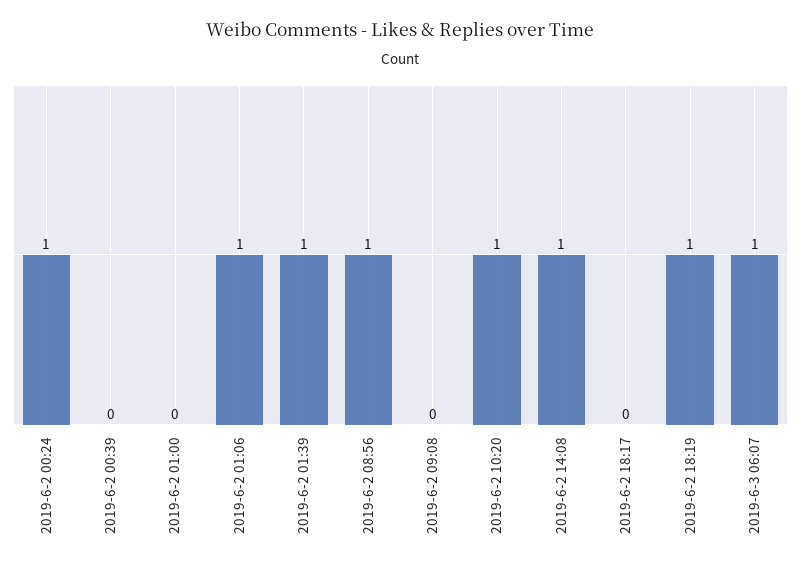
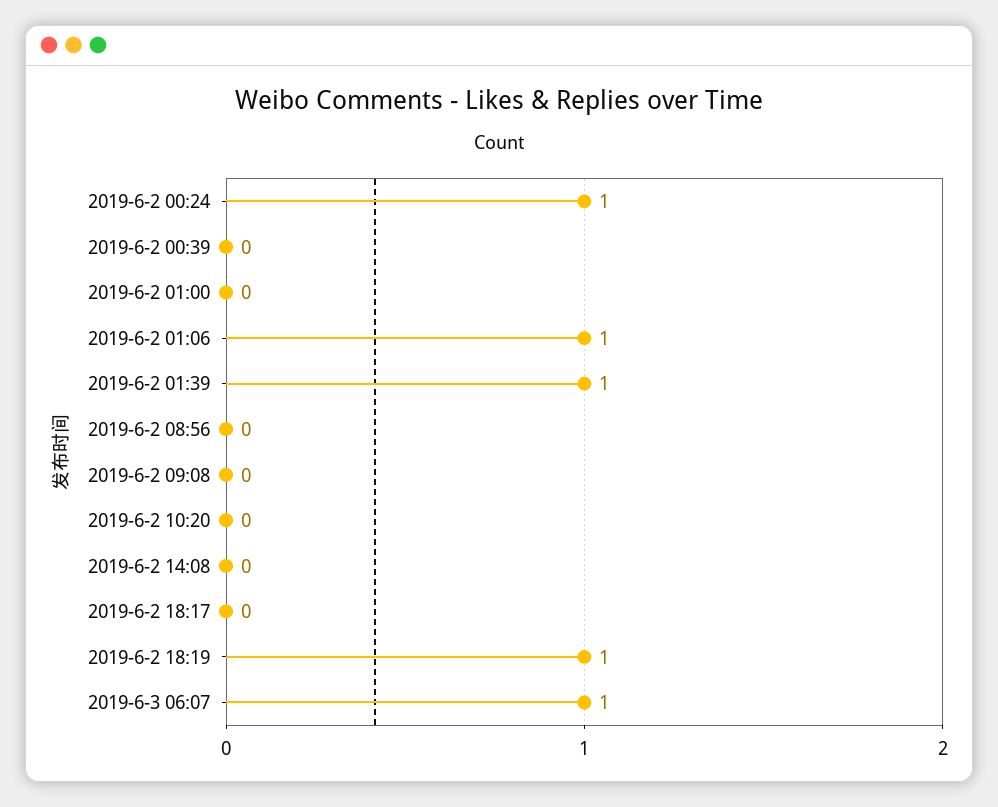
  {
    "2019-6-2 00:24": 1,
    "2019-6-2 00:39": 0,
    "2019-6-2 01:00": 0,
    "2019-6-2 01:06": 1,
    "2019-6-2 01:39": 1,
-   "2019-6-2 08:56": 1,
+   "2019-6-2 08:56": 0,
    "2019-6-2 09:08": 0,
-   "2019-6-2 10:20": 1,
+   "2019-6-2 10:20": 0,
-   "2019-6-2 14:08": 1,
+   "2019-6-2 14:08": 0,
    "2019-6-2 18:17": 0,
    "2019-6-2 18:19": 1,
    "2019-6-3 06:07": 1
  }

